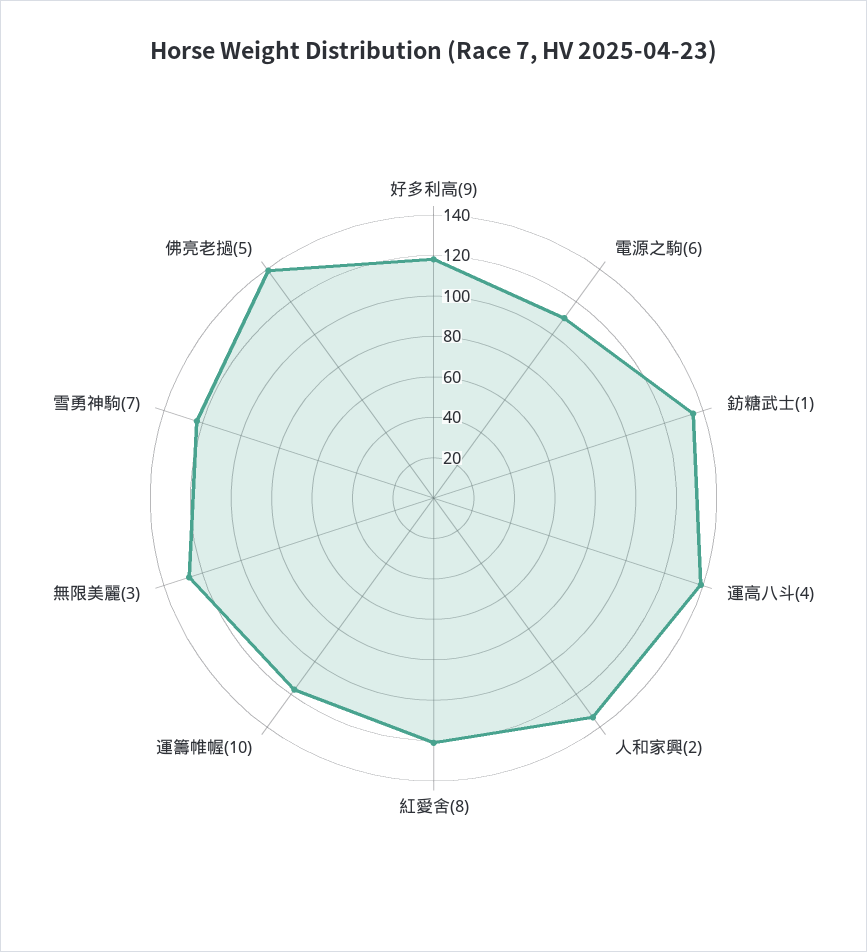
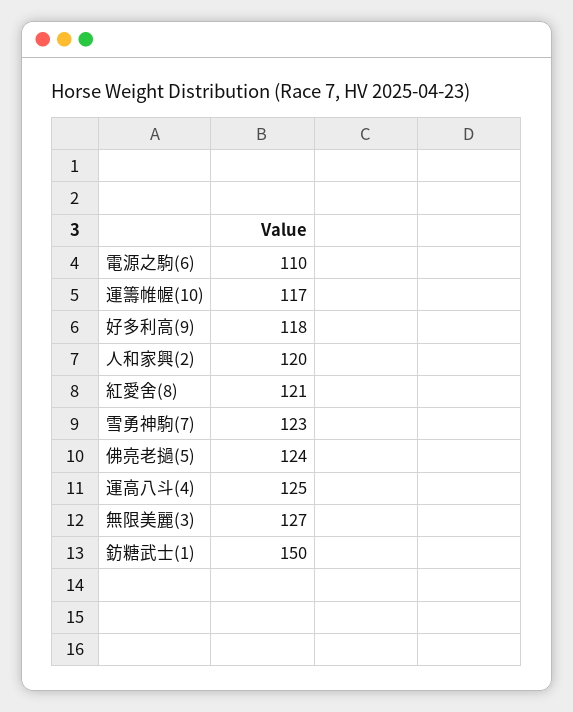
  {
    "好多利高(9)": 118,
    "電源之駒(6)": 110,
-   "鈁糖武士(1)": 135,
+   "鈁糖武士(1)": 150,
-   "運高八斗(4)": 140,
+   "運高八斗(4)": 125,
-   "人和家興(2)": 135,
+   "人和家興(2)": 120,
    "紅愛舍(8)": 121,
    "運籌帷幄(10)": 117,
    "無限美麗(3)": 127,
    "雪勇神駒(7)": 123,
-   "佛亮老撾(5)": 140
+   "佛亮老撾(5)": 124
  }

